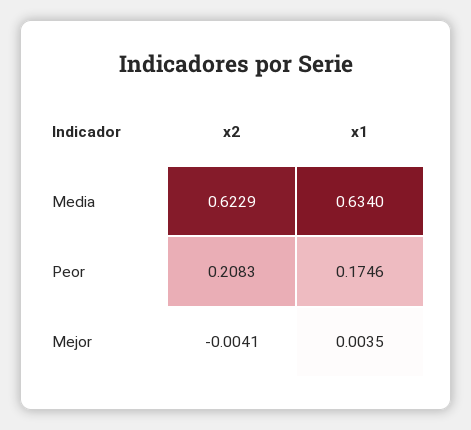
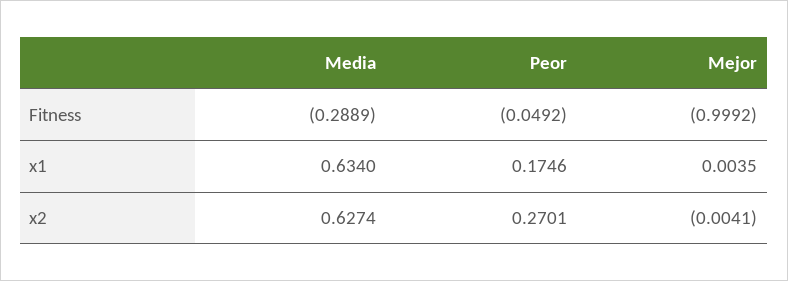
  {
    "x2": {
-     "Media": 0.6229,
+     "Media": 0.6274,
-     "Peor": 0.2083,
+     "Peor": 0.2701,
      "Mejor": -0.0041
    },
    "x1": {
      "Media": 0.634,
      "Peor": 0.1746,
      "Mejor": 0.0035
-   }
+   },
+   "Fitness": {
+     "Media": -0.2889,
+     "Peor": -0.0492,
+     "Mejor": -0.9992
+   }
  }

